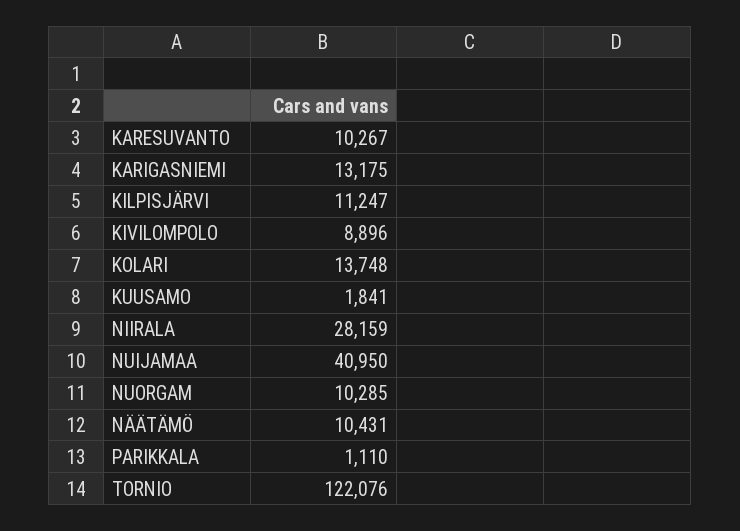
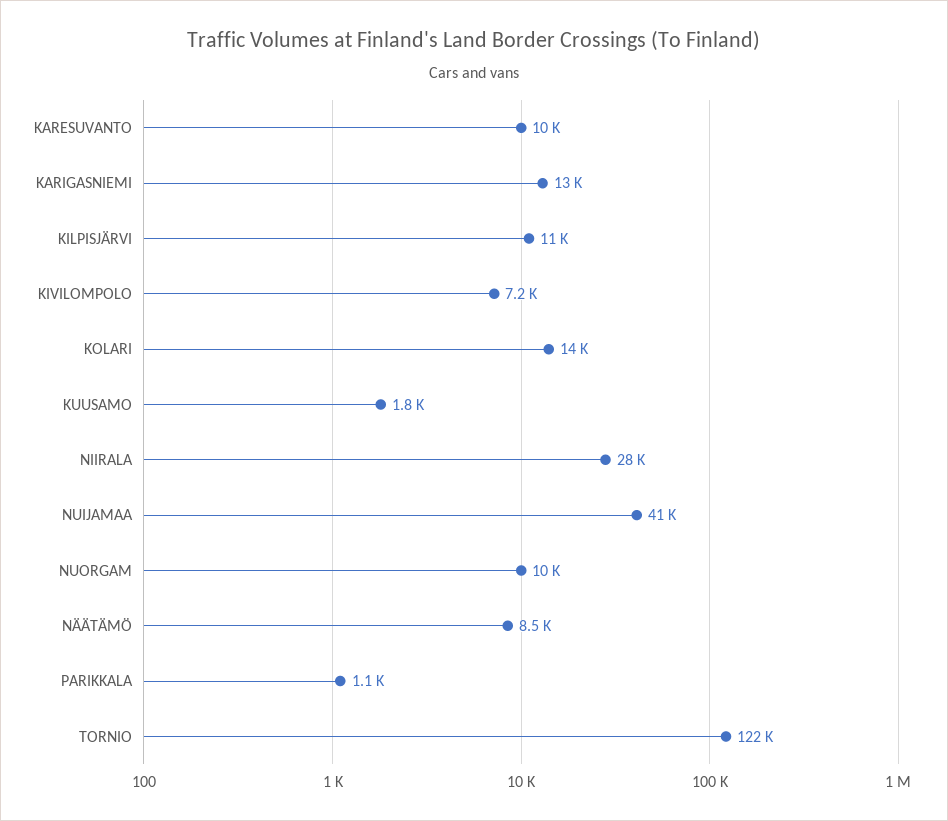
  {
    "KARESUVANTO": 10267,
    "KARIGASNIEMI": 13175,
    "KILPISJÄRVI": 11247,
-   "KIVILOMPOLO": 8896,
+   "KIVILOMPOLO": 7200,
    "KOLARI": 13748,
    "KUUSAMO": 1841,
    "NIIRALA": 28159,
    "NUIJAMAA": 40950,
    "NUORGAM": 10285,
-   "NÄÄTÄMÖ": 10431,
+   "NÄÄTÄMÖ": 8500,
    "PARIKKALA": 1110,
    "TORNIO": 122076
  }

